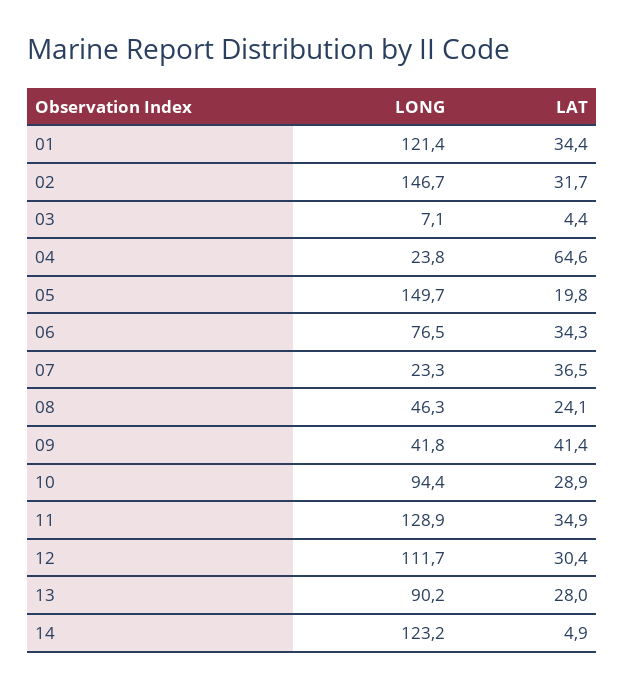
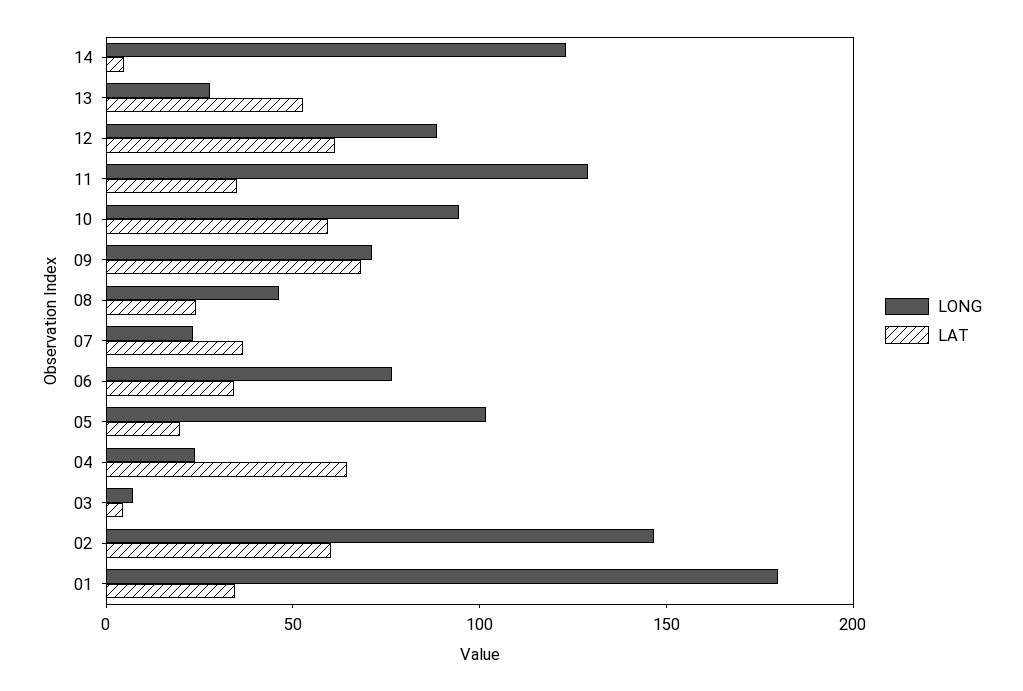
  {
    "LONG": {
-     "01": 121.4,
+     "01": 180,
      "02": 146.7,
      "03": 7.1,
      "04": 23.8,
-     "05": 149.7,
+     "05": 100,
      "06": 76.5,
      "07": 23.3,
      "08": 46.3,
-     "09": 41.8,
+     "09": 70,
      "10": 94.4,
      "11": 128.9,
-     "12": 111.7,
+     "12": 90,
-     "13": 90.2,
+     "13": 30,
      "14": 123.2
    },
    "LAT": {
      "01": 34.4,
-     "02": 31.7,
+     "02": 60,
      "03": 4.4,
      "04": 64.6,
      "05": 19.8,
      "06": 34.3,
      "07": 36.5,
      "08": 24.1,
-     "09": 41.4,
+     "09": 70,
-     "10": 28.9,
+     "10": 60,
      "11": 34.9,
-     "12": 30.4,
+     "12": 60,
-     "13": 28,
+     "13": 50,
      "14": 4.9
    }
  }

